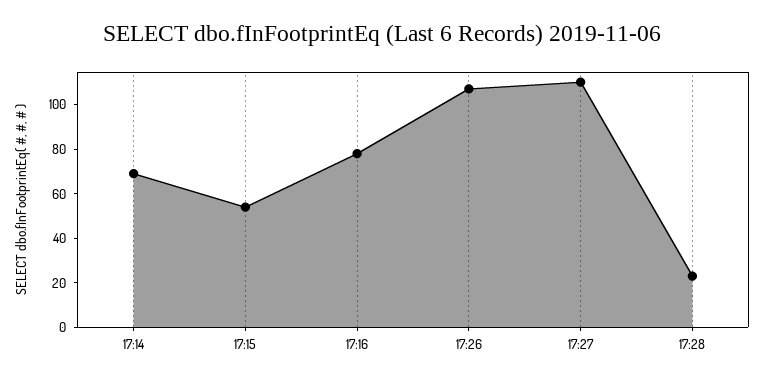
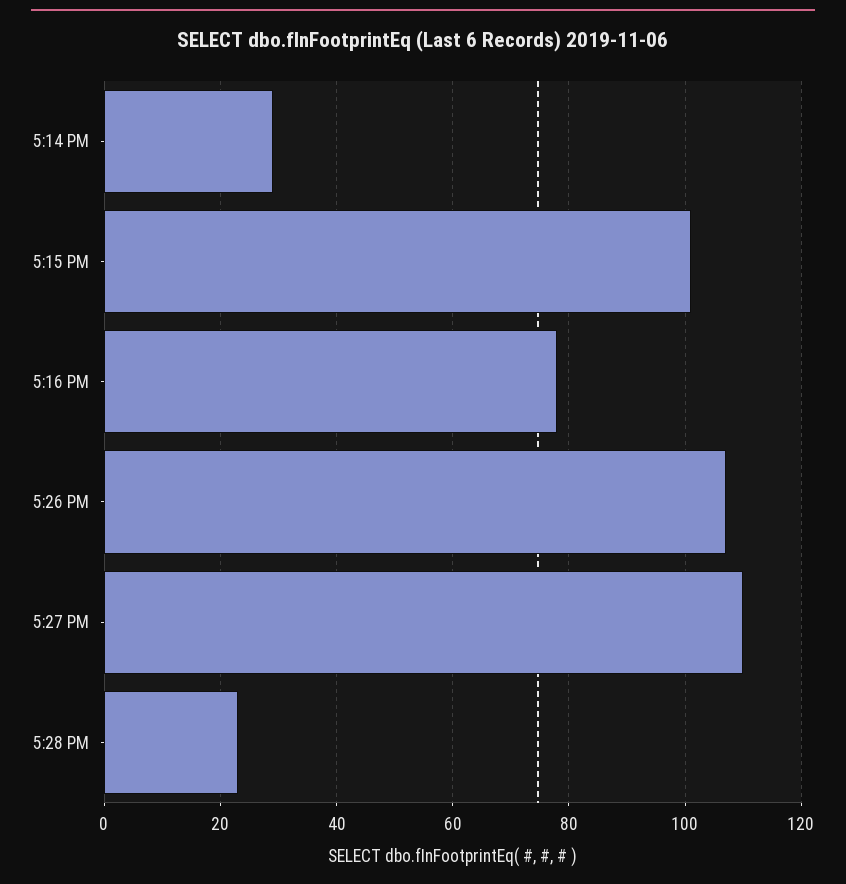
  {
-   "17:14": 70,
+   "17:14": 30,
-   "17:15": 55,
+   "17:15": 100,
    "17:16": 80,
    "17:26": 105,
    "17:27": 110,
    "17:28": 25
  }

